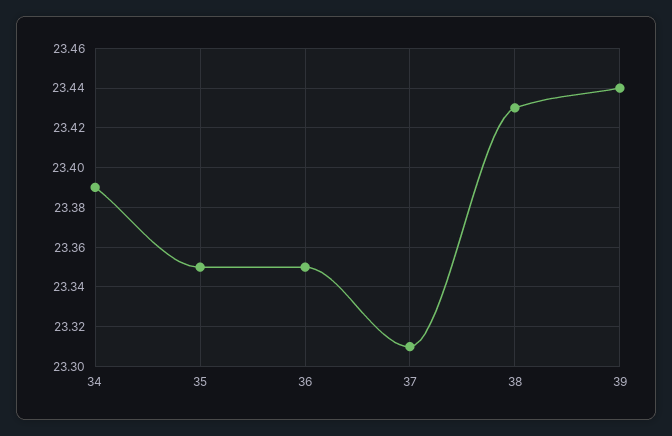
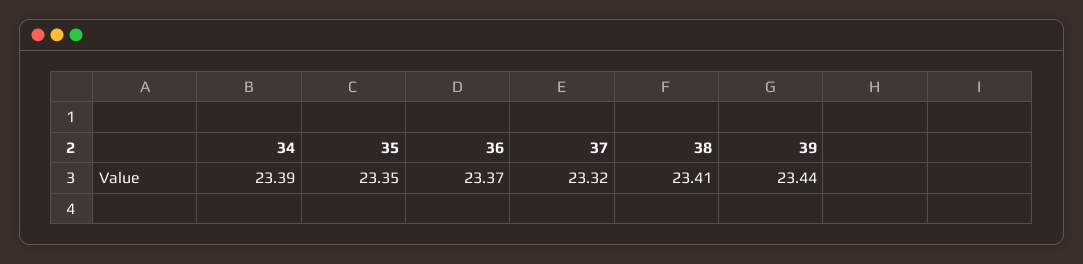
  {
    "34": 23.39,
    "35": 23.35,
-   "36": 23.35,
+   "36": 23.37,
-   "37": 23.31,
+   "37": 23.32,
-   "38": 23.43,
+   "38": 23.41,
    "39": 23.44
  }

